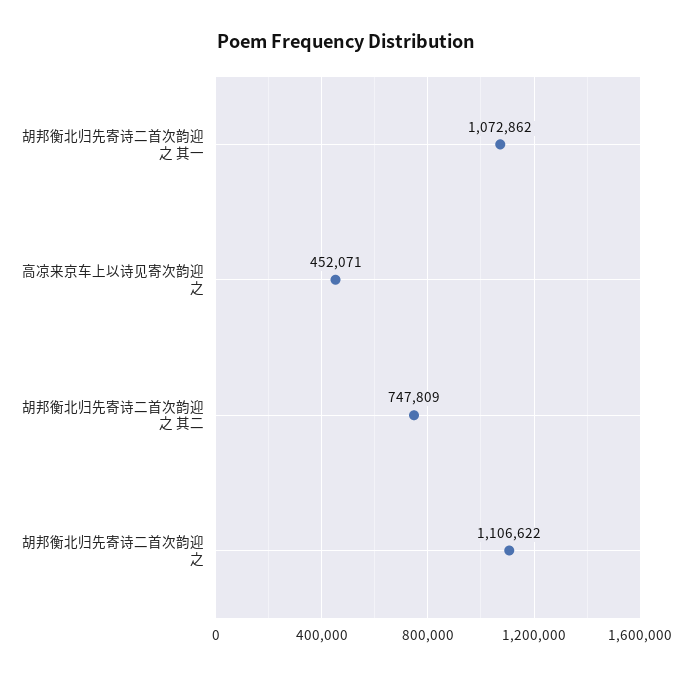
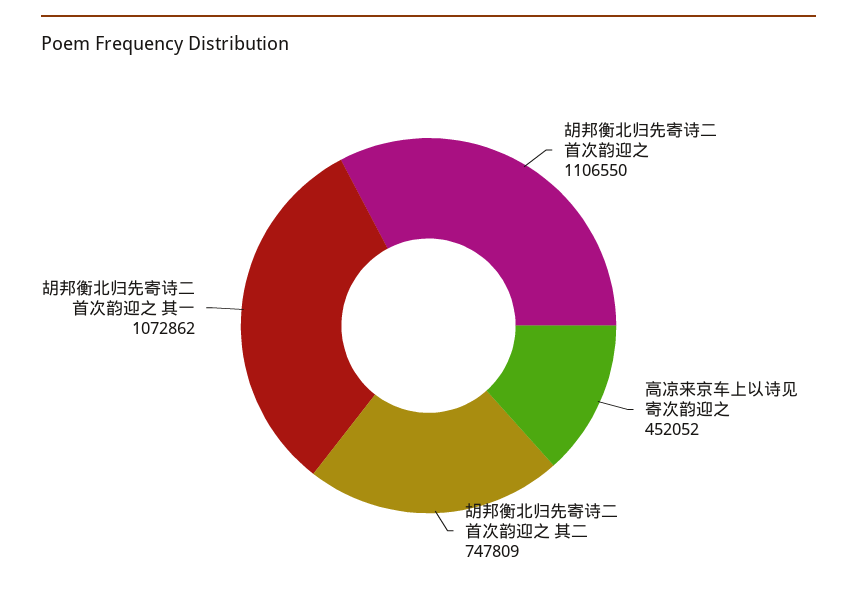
  {
    "胡邦衡北归先寄诗二首次韵迎之 其一": 1072862,
-   "高凉来京车上以诗见寄次韵迎之": 452071,
+   "高凉来京车上以诗见寄次韵迎之": 452052,
    "胡邦衡北归先寄诗二首次韵迎之 其二": 747809,
-   "胡邦衡北归先寄诗二首次韵迎之": 1106622
+   "胡邦衡北归先寄诗二首次韵迎之": 1106550
  }

